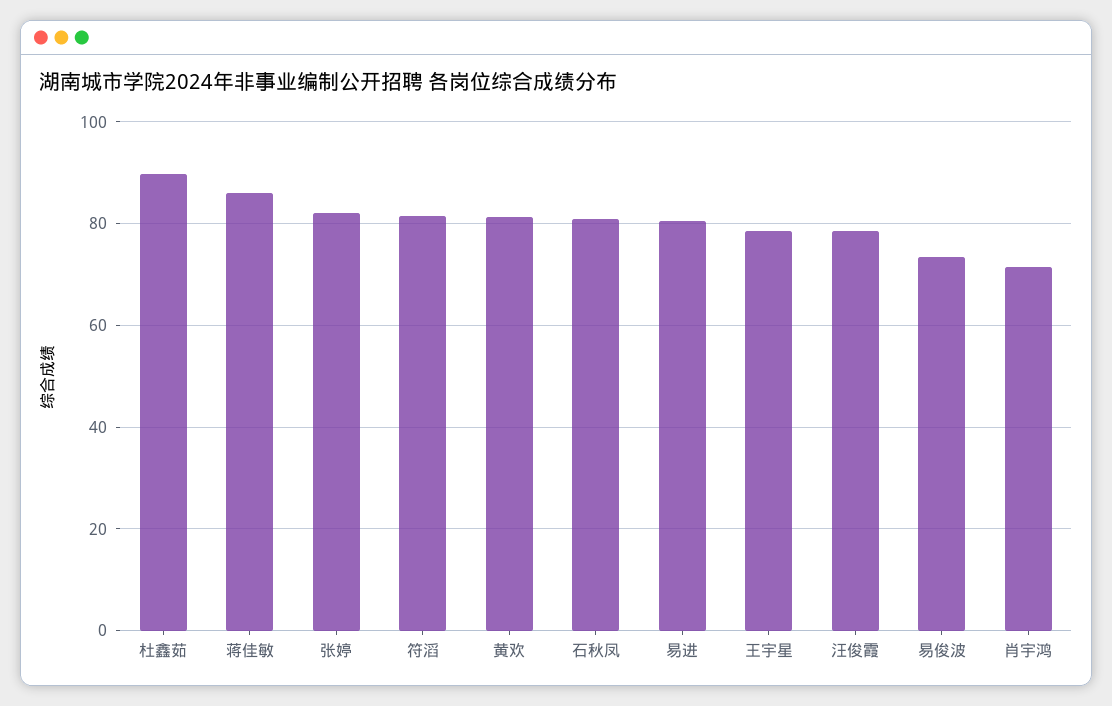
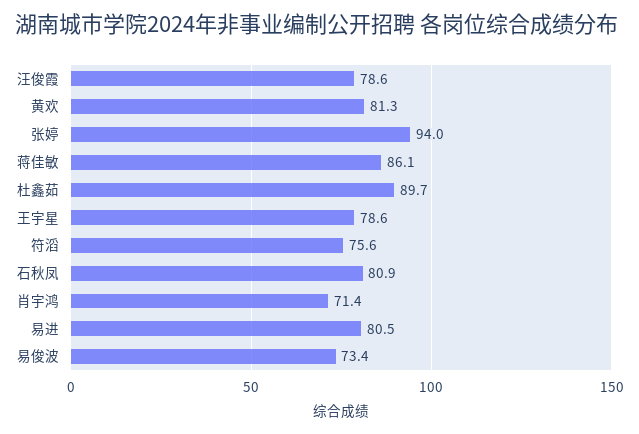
  {
    "杜鑫茹": 89.7,
    "蒋佳敏": 86.1,
-   "张婷": 82,
+   "张婷": 94,
-   "符滔": 82,
+   "符滔": 75.6,
    "黄欢": 81.3,
    "石秋凤": 80.9,
    "易进": 80.5,
    "王宇星": 78.6,
    "汪俊霞": 78.6,
    "易俊波": 73.4,
    "肖宇鸿": 71.4
  }

